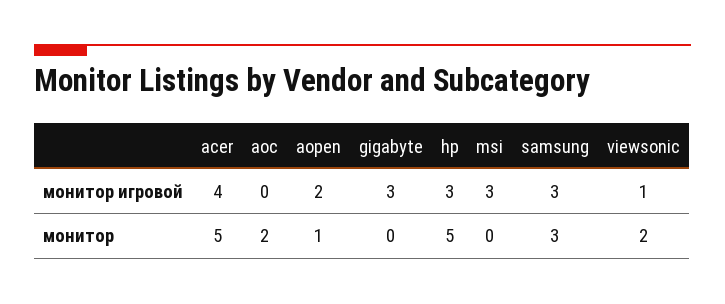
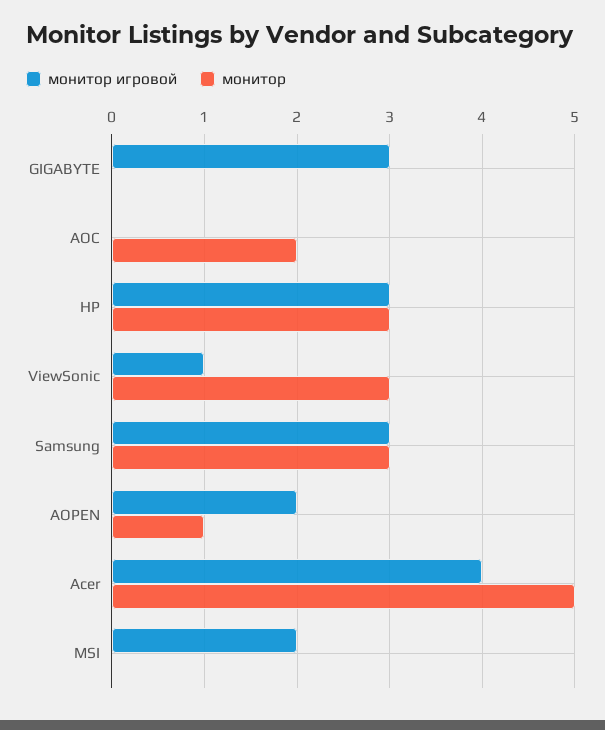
  {
    "монитор игровой": {
      "acer": 4,
      "aoc": 0,
      "aopen": 2,
      "gigabyte": 3,
      "hp": 3,
-     "msi": 3,
+     "msi": 2,
      "samsung": 3,
      "viewsonic": 1
    },
    "монитор": {
      "acer": 5,
      "aoc": 2,
      "aopen": 1,
      "gigabyte": 0,
-     "hp": 5,
+     "hp": 3,
      "msi": 0,
      "samsung": 3,
-     "viewsonic": 2
+     "viewsonic": 3
    }
  }

